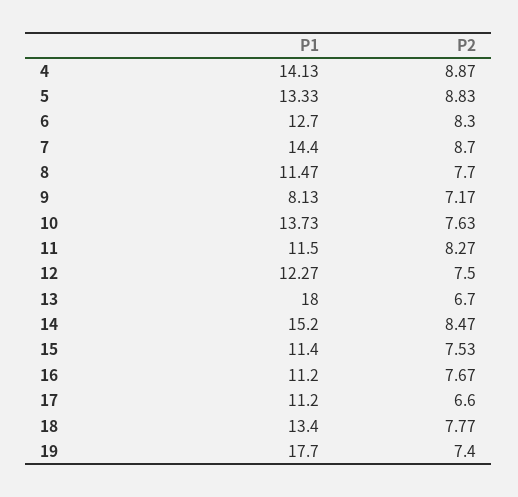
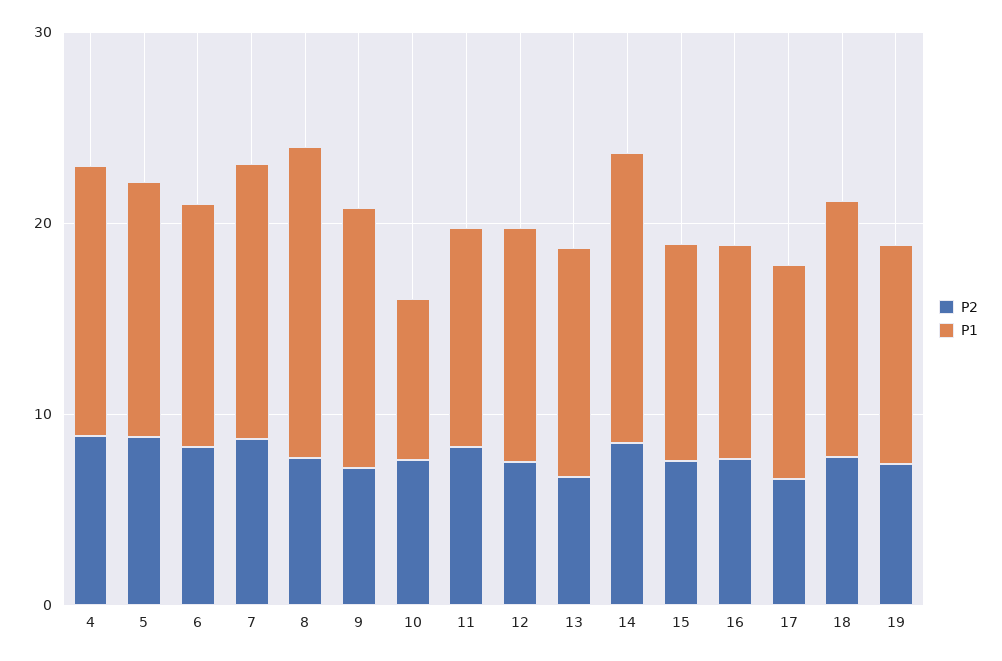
  {
    "P1": {
      "4": 14.13,
      "5": 13.33,
      "6": 12.7,
      "7": 14.4,
-     "8": 11.47,
+     "8": 16,
-     "9": 8.13,
+     "9": 14,
-     "10": 13.73,
+     "10": 8,
      "11": 11.5,
      "12": 12.27,
-     "13": 18,
+     "13": 12,
      "14": 15.2,
      "15": 11.4,
      "16": 11.2,
      "17": 11.2,
      "18": 13.4,
-     "19": 17.7
+     "19": 12
    },
    "P2": {
      "4": 8.87,
      "5": 8.83,
      "6": 8.3,
      "7": 8.7,
      "8": 7.7,
      "9": 7.17,
      "10": 7.63,
      "11": 8.27,
      "12": 7.5,
      "13": 6.7,
      "14": 8.47,
      "15": 7.53,
      "16": 7.67,
      "17": 6.6,
      "18": 7.77,
      "19": 7.4
    }
  }

